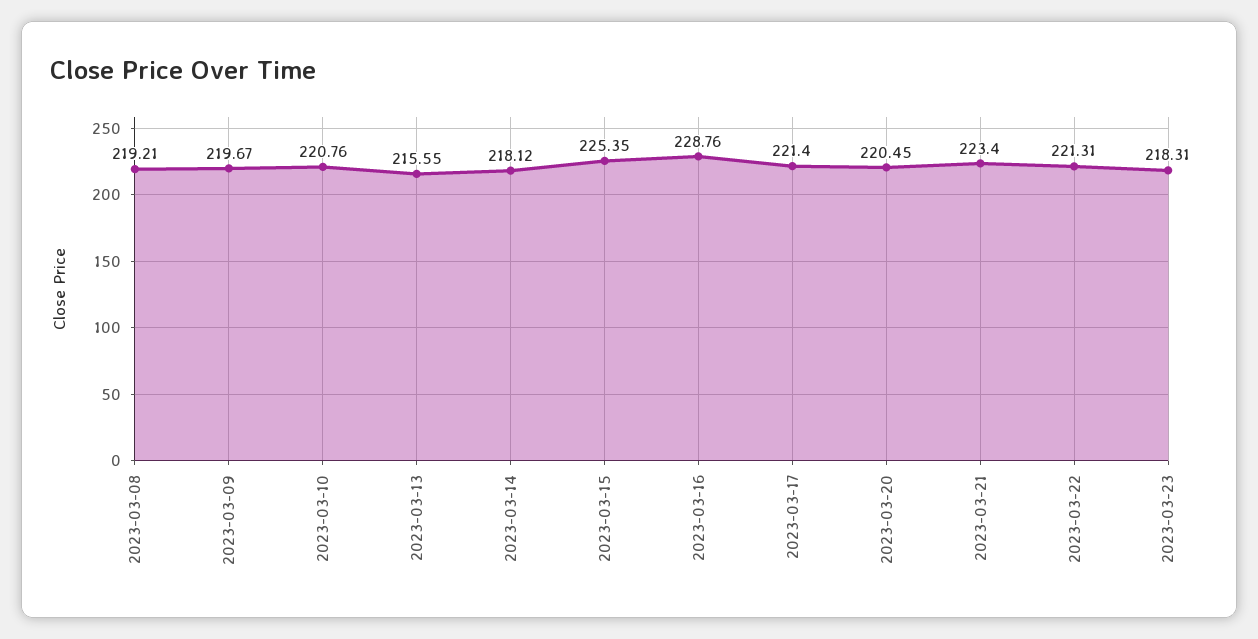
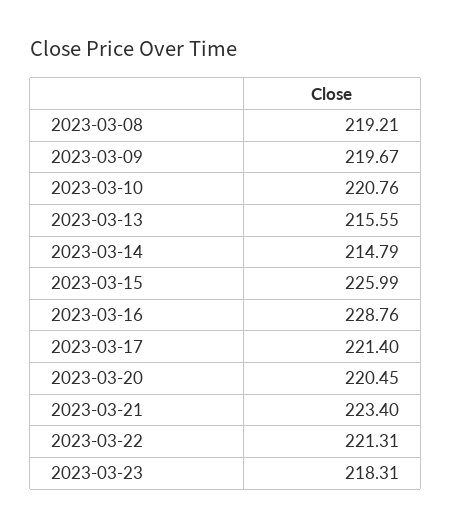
  {
    "2023-03-08": 219.21,
    "2023-03-09": 219.67,
    "2023-03-10": 220.76,
    "2023-03-13": 215.55,
-   "2023-03-14": 218.12,
+   "2023-03-14": 214.79,
-   "2023-03-15": 225.35,
+   "2023-03-15": 225.99,
    "2023-03-16": 228.76,
    "2023-03-17": 221.4,
    "2023-03-20": 220.45,
    "2023-03-21": 223.4,
    "2023-03-22": 221.31,
    "2023-03-23": 218.31
  }

